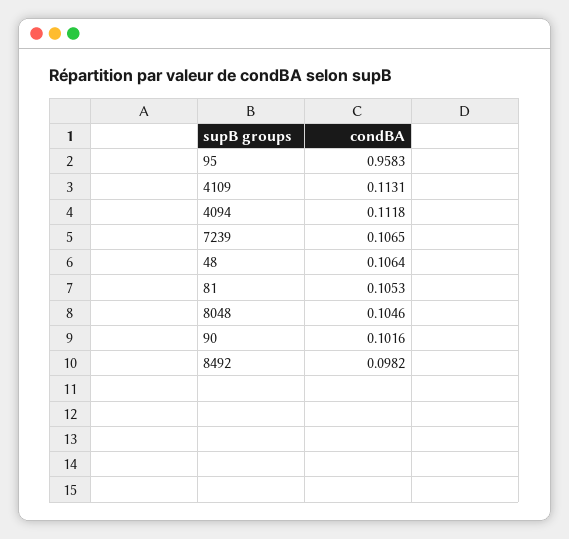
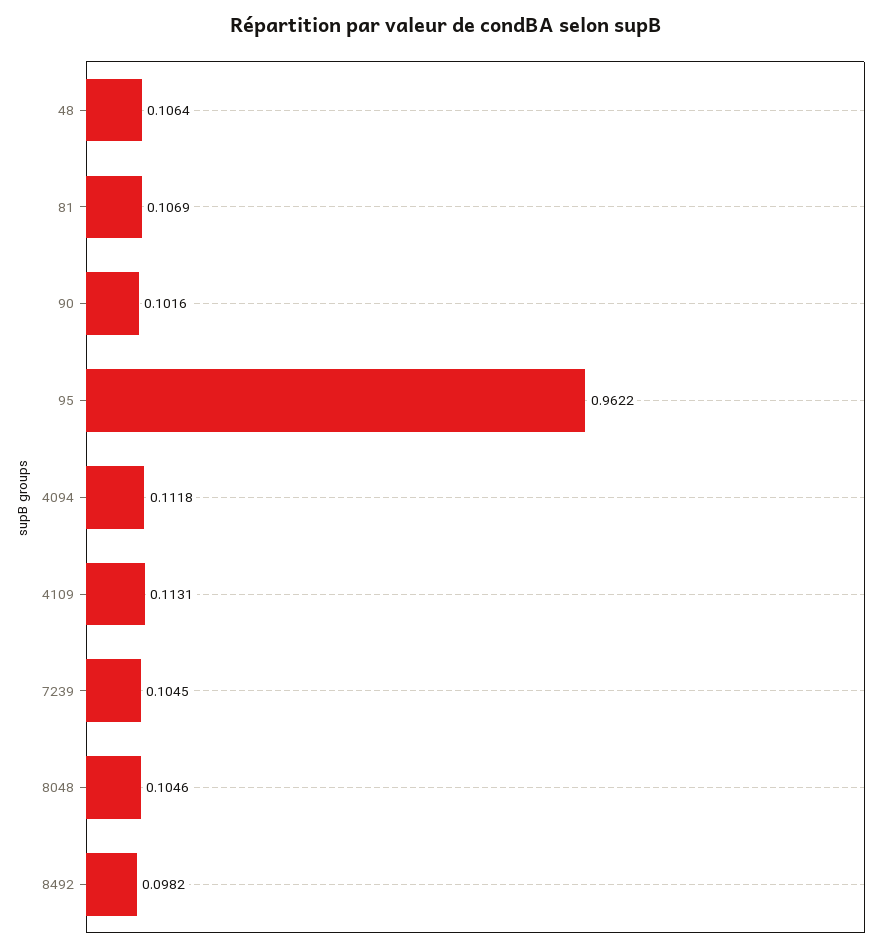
  {
-   "95": 0.9583,
+   "95": 0.9622,
    "4109": 0.1131,
    "4094": 0.1118,
-   "7239": 0.1065,
+   "7239": 0.1045,
    "48": 0.1064,
-   "81": 0.1053,
+   "81": 0.1069,
    "8048": 0.1046,
    "90": 0.1016,
    "8492": 0.0982
  }

